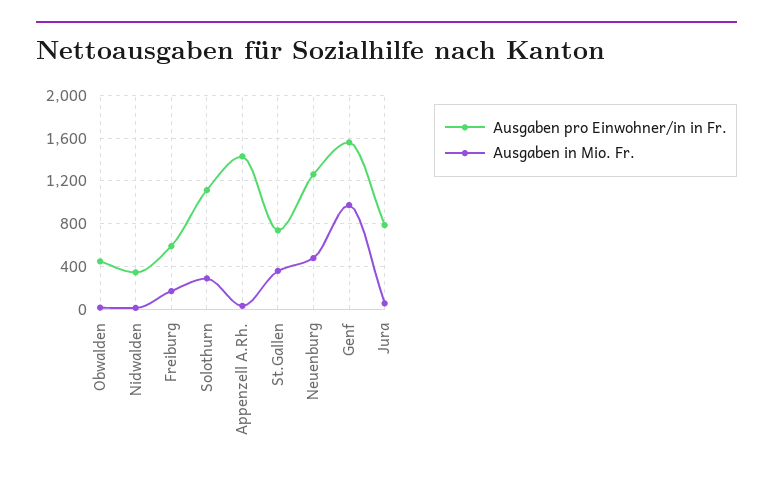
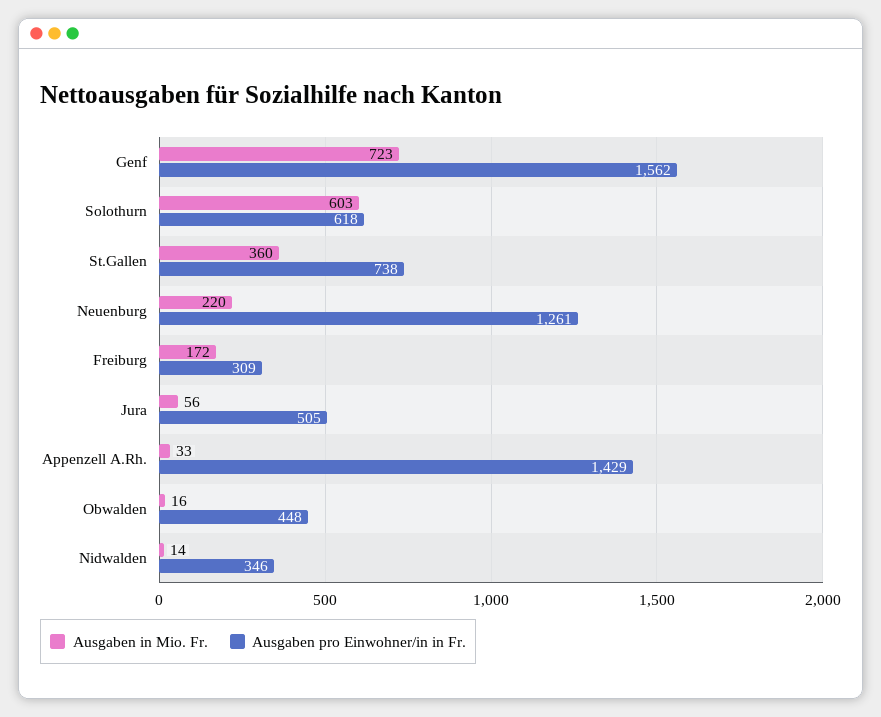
  {
    "Ausgaben pro Einwohner/in in Fr.": {
      "Obwalden": 448,
      "Nidwalden": 346,
-     "Freiburg": 600,
+     "Freiburg": 309,
-     "Solothurn": 1100,
+     "Solothurn": 618,
      "Appenzell A.Rh.": 1429,
      "St.Gallen": 738,
      "Neuenburg": 1261,
      "Genf": 1562,
-     "Jura": 800
+     "Jura": 505
    },
    "Ausgaben in Mio. Fr.": {
      "Obwalden": 16,
      "Nidwalden": 14,
      "Freiburg": 172,
-     "Solothurn": 300,
+     "Solothurn": 603,
      "Appenzell A.Rh.": 33,
      "St.Gallen": 360,
-     "Neuenburg": 500,
+     "Neuenburg": 220,
-     "Genf": 1000,
+     "Genf": 723,
      "Jura": 56
    }
  }

